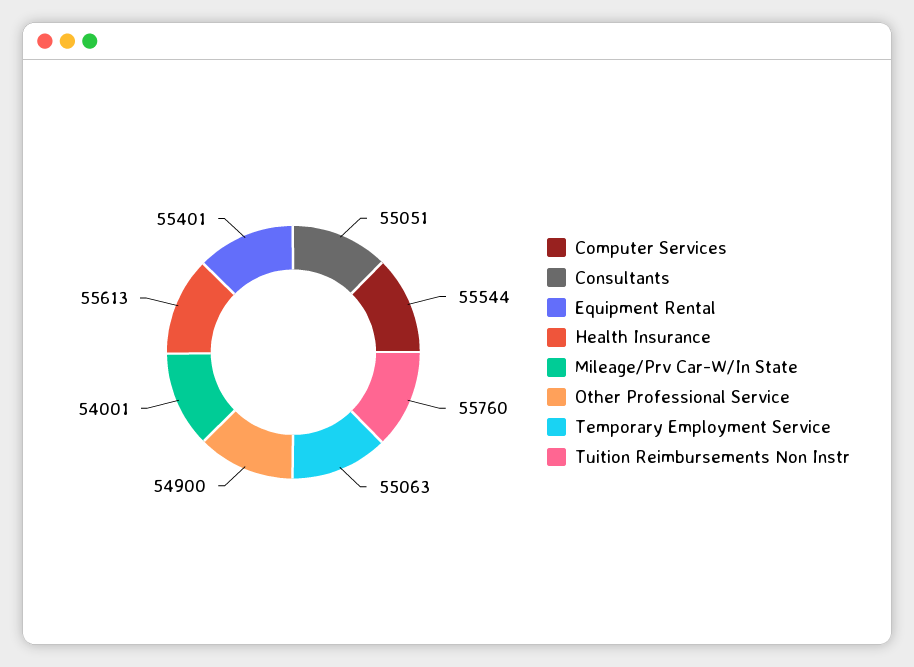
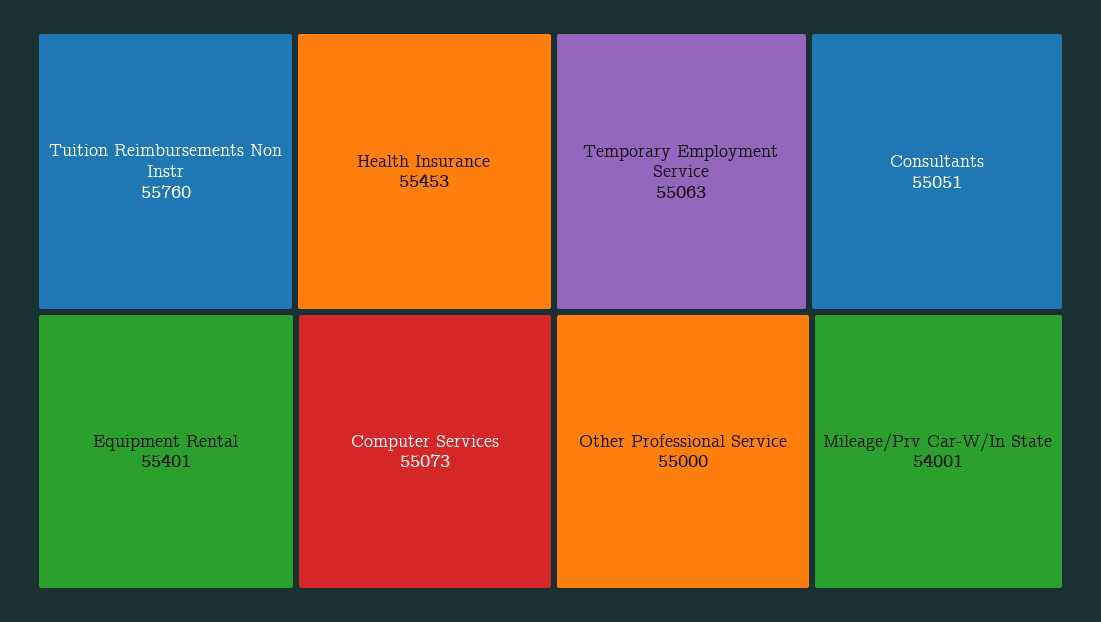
  {
-   "Computer Services": 55544,
+   "Computer Services": 55073,
    "Consultants": 55051,
    "Equipment Rental": 55401,
-   "Health Insurance": 55613,
+   "Health Insurance": 55453,
    "Mileage/Prv Car-W/In State": 54001,
-   "Other Professional Service": 54900,
+   "Other Professional Service": 55000,
    "Temporary Employment Service": 55063,
    "Tuition Reimbursements Non Instr": 55760
  }

